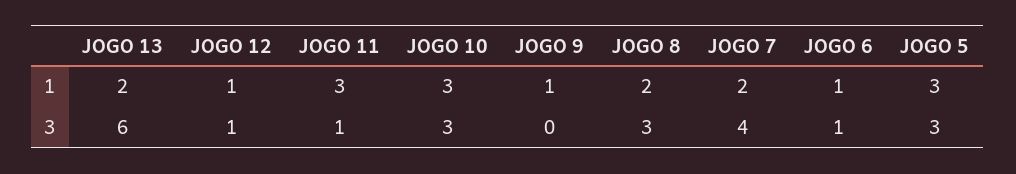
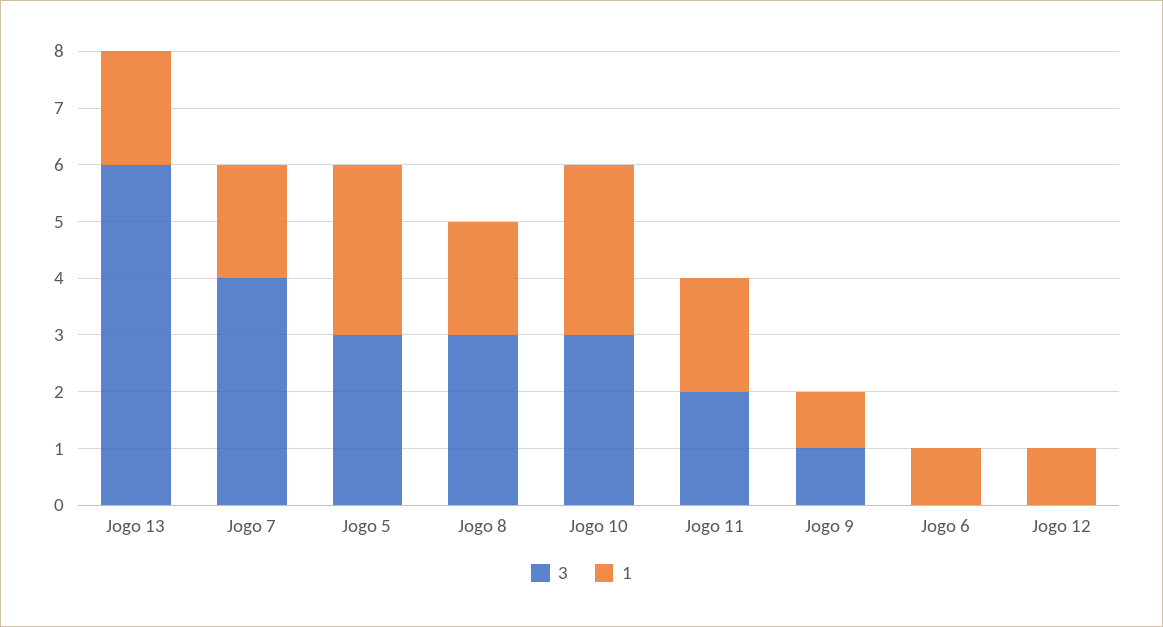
  {
    "1": {
      "JOGO 13": 2,
      "JOGO 12": 1,
-     "JOGO 11": 3,
+     "JOGO 11": 2,
      "JOGO 10": 3,
      "JOGO 9": 1,
      "JOGO 8": 2,
      "JOGO 7": 2,
      "JOGO 6": 1,
      "JOGO 5": 3
    },
    "3": {
      "JOGO 13": 6,
-     "JOGO 12": 1,
+     "JOGO 12": 0,
-     "JOGO 11": 1,
+     "JOGO 11": 2,
      "JOGO 10": 3,
-     "JOGO 9": 0,
+     "JOGO 9": 1,
      "JOGO 8": 3,
      "JOGO 7": 4,
-     "JOGO 6": 1,
+     "JOGO 6": 0,
      "JOGO 5": 3
    }
  }

